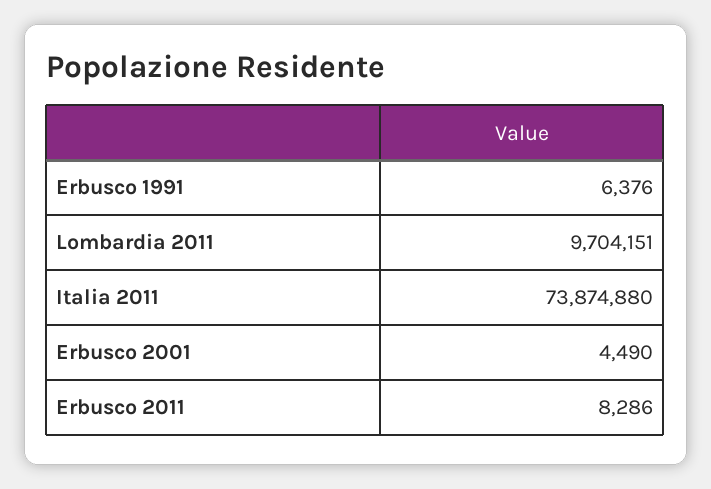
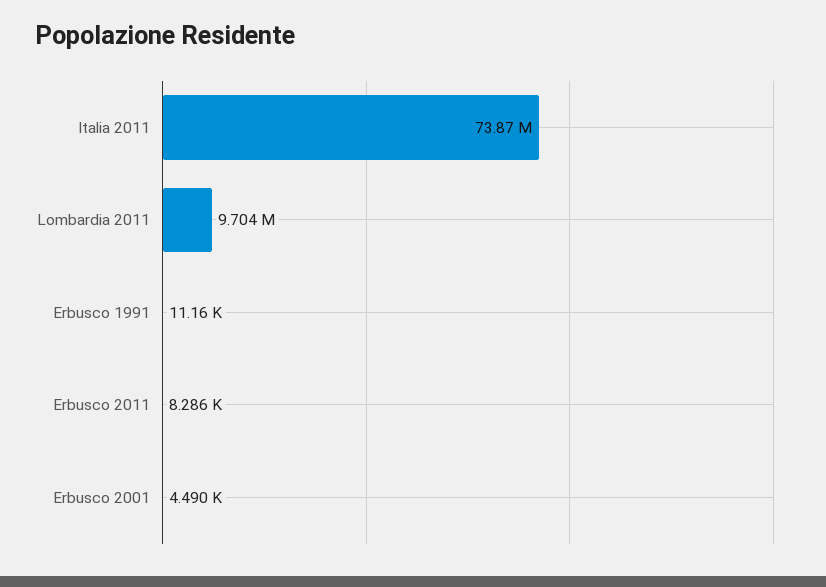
  {
-   "Erbusco 1991": 6376,
+   "Erbusco 1991": 11160,
    "Lombardia 2011": 9704151,
    "Italia 2011": 73874880,
    "Erbusco 2001": 4490,
    "Erbusco 2011": 8286
  }

